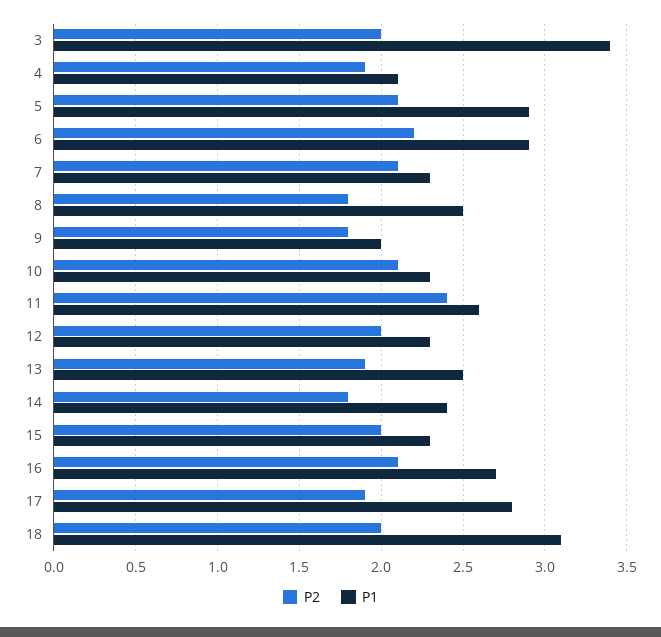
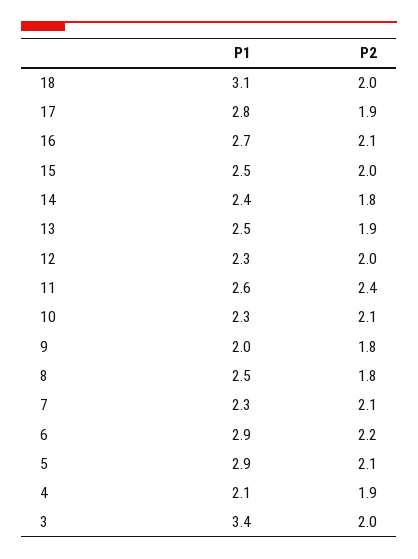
  {
    "P2": {
      "3": 2,
      "4": 1.9,
      "5": 2.1,
      "6": 2.2,
      "7": 2.1,
      "8": 1.8,
      "9": 1.8,
      "10": 2.1,
      "11": 2.4,
      "12": 2,
      "13": 1.9,
      "14": 1.8,
      "15": 2,
      "16": 2.1,
      "17": 1.9,
      "18": 2
    },
    "P1": {
      "3": 3.4,
      "4": 2.1,
      "5": 2.9,
      "6": 2.9,
      "7": 2.3,
      "8": 2.5,
      "9": 2,
      "10": 2.3,
      "11": 2.6,
      "12": 2.3,
      "13": 2.5,
      "14": 2.4,
-     "15": 2.3,
+     "15": 2.5,
      "16": 2.7,
      "17": 2.8,
      "18": 3.1
    }
  }

